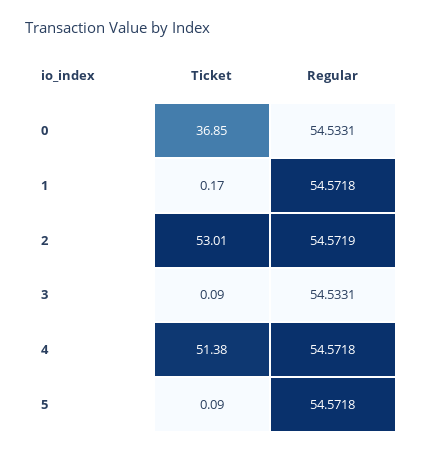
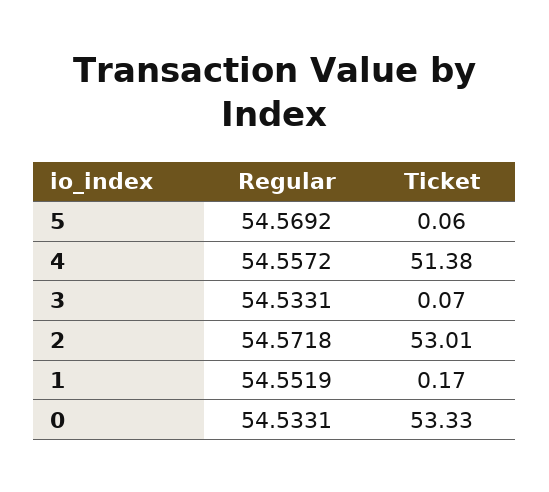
  {
    "Ticket": {
-     "0": 36.85,
+     "0": 53.33,
      "1": 0.17,
      "2": 53.01,
-     "3": 0.09,
+     "3": 0.07,
      "4": 51.38,
-     "5": 0.09
+     "5": 0.06
    },
    "Regular": {
      "0": 54.5331,
-     "1": 54.5718,
+     "1": 54.5519,
-     "2": 54.5719,
+     "2": 54.5718,
      "3": 54.5331,
-     "4": 54.5718,
+     "4": 54.5572,
-     "5": 54.5718
+     "5": 54.5692
    }
  }

